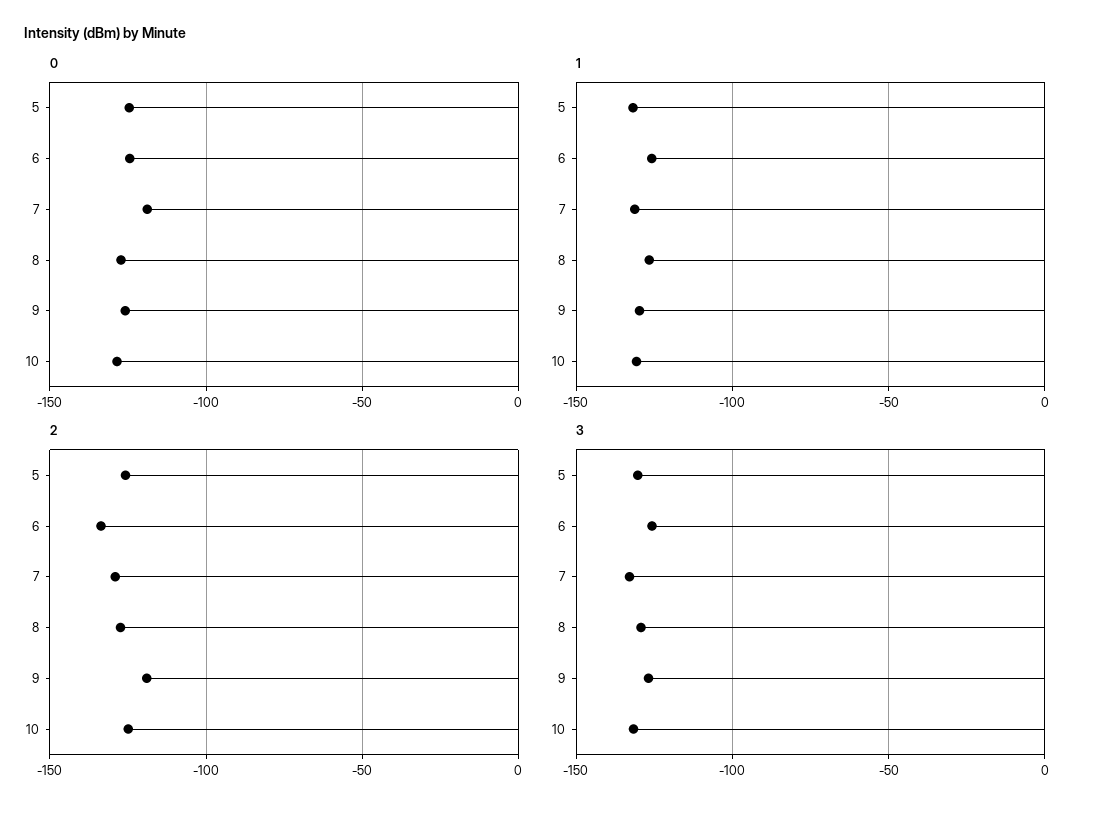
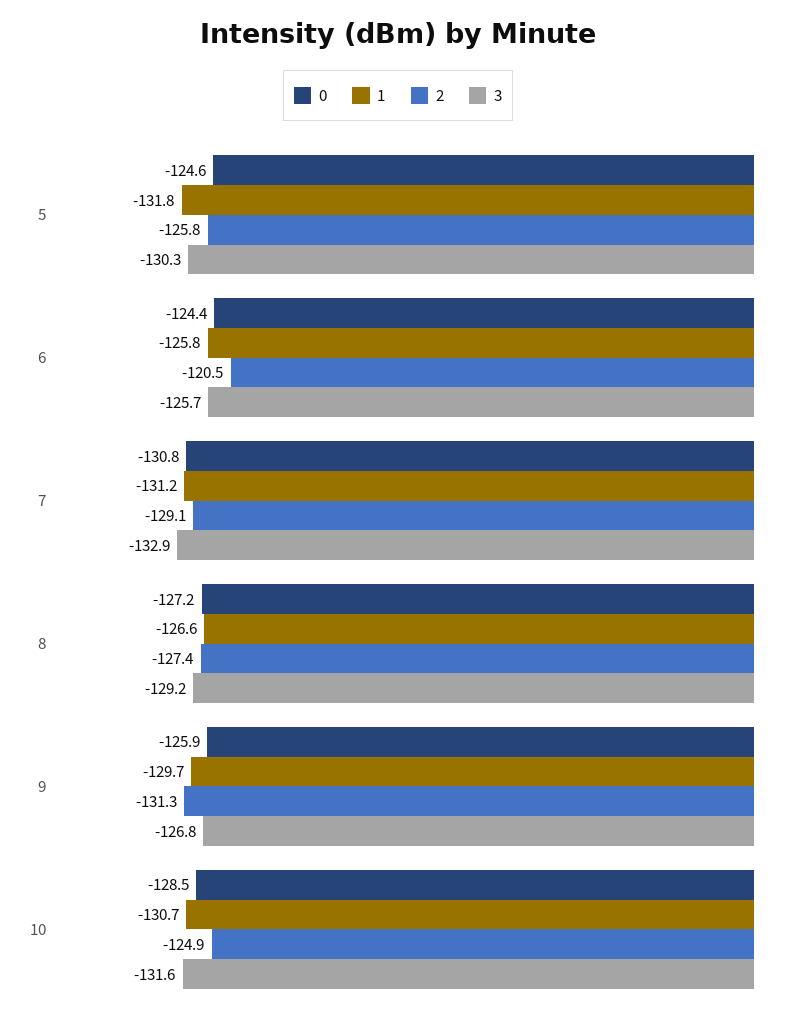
  {
    "0": {
      "5": -124.6,
      "6": -124.4,
-     "7": -120,
+     "7": -130.8,
      "8": -127.2,
      "9": -125.9,
      "10": -128.5
    },
    "1": {
      "5": -131.8,
      "6": -125.8,
      "7": -131.2,
      "8": -126.6,
      "9": -129.7,
      "10": -130.7
    },
    "2": {
      "5": -125.8,
-     "6": -135,
+     "6": -120.5,
      "7": -129.1,
      "8": -127.4,
-     "9": -120,
+     "9": -131.3,
      "10": -124.9
    },
    "3": {
      "5": -130.3,
      "6": -125.7,
      "7": -132.9,
      "8": -129.2,
      "9": -126.8,
      "10": -131.6
    }
  }

